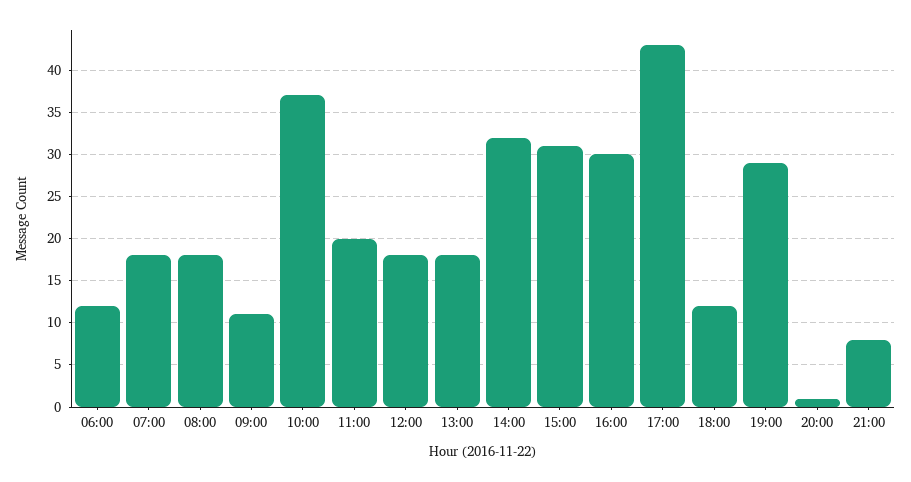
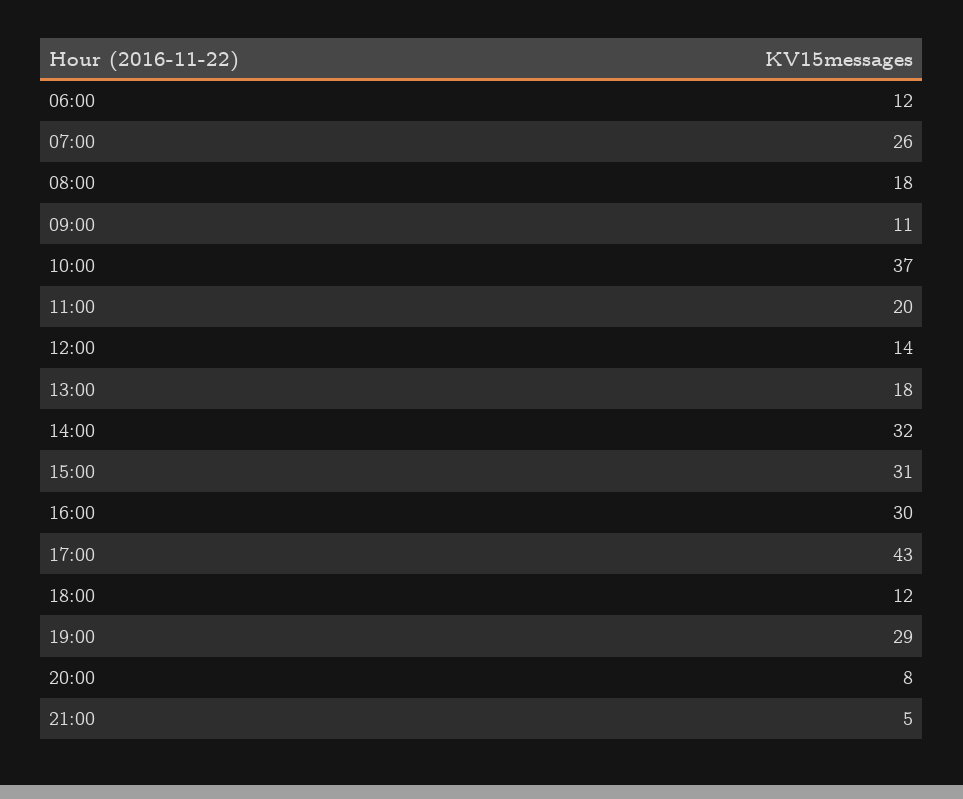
  {
    "06:00": 12,
-   "07:00": 18,
+   "07:00": 26,
    "08:00": 18,
    "09:00": 11,
    "10:00": 37,
    "11:00": 20,
-   "12:00": 18,
+   "12:00": 14,
    "13:00": 18,
    "14:00": 32,
    "15:00": 31,
    "16:00": 30,
    "17:00": 43,
    "18:00": 12,
    "19:00": 29,
-   "20:00": 1,
+   "20:00": 8,
-   "21:00": 8
+   "21:00": 5
  }

